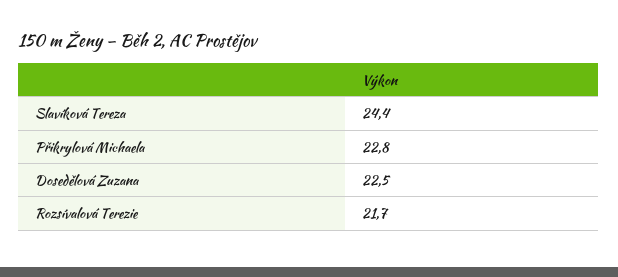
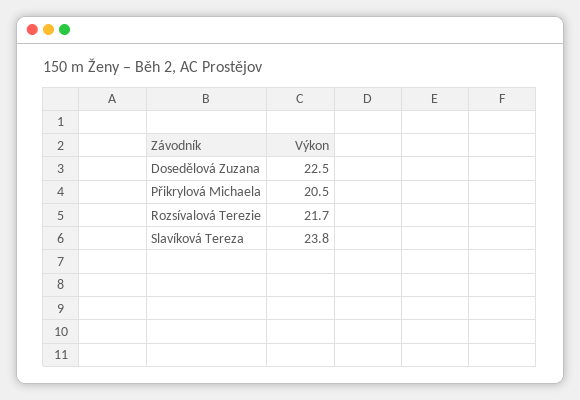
  {
-   "Slavíková Tereza": 24.4,
+   "Slavíková Tereza": 23.8,
-   "Přikrylová Michaela": 22.8,
+   "Přikrylová Michaela": 20.5,
    "Dosedělová Zuzana": 22.5,
    "Rozsívalová Terezie": 21.7
  }

